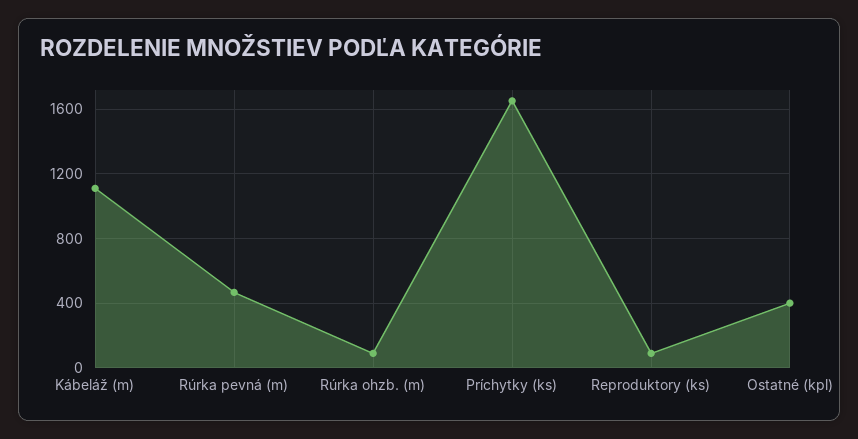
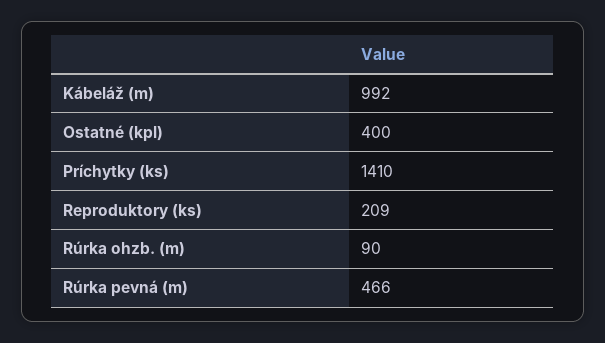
  {
-   "Kábeláž (m)": 1100,
+   "Kábeláž (m)": 992,
    "Rúrka pevná (m)": 466,
    "Rúrka ohzb. (m)": 90,
-   "Príchytky (ks)": 1650,
+   "Príchytky (ks)": 1410,
-   "Reproduktory (ks)": 100,
+   "Reproduktory (ks)": 209,
    "Ostatné (kpl)": 400
  }

